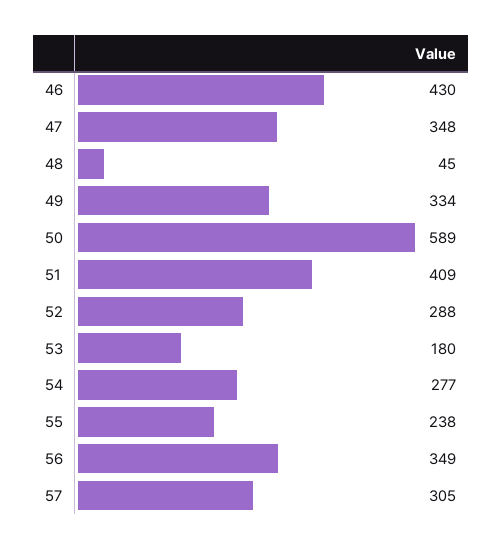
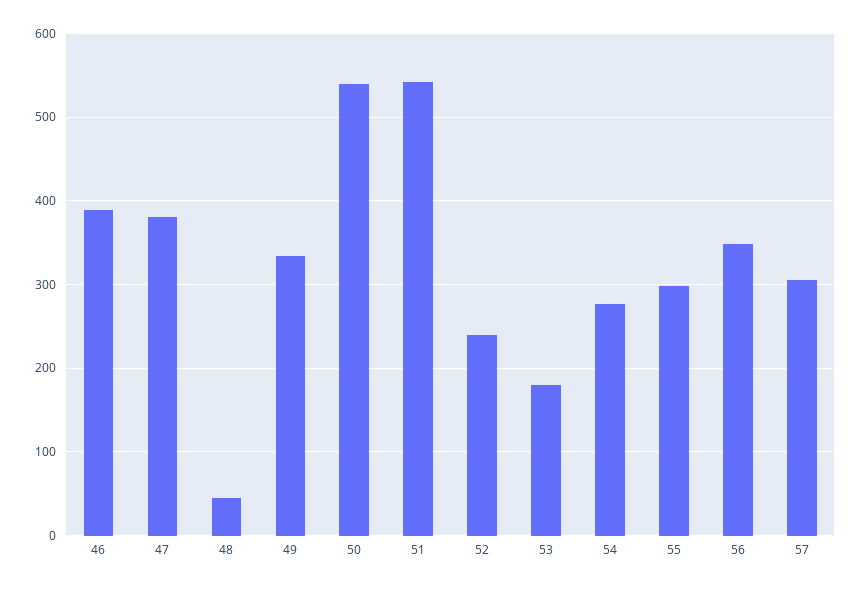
  {
-   "46": 430,
+   "46": 390,
-   "47": 348,
+   "47": 380,
    "48": 45,
    "49": 334,
-   "50": 589,
+   "50": 540,
-   "51": 409,
+   "51": 540,
-   "52": 288,
+   "52": 240,
    "53": 180,
    "54": 277,
-   "55": 238,
+   "55": 300,
    "56": 349,
    "57": 305
  }

